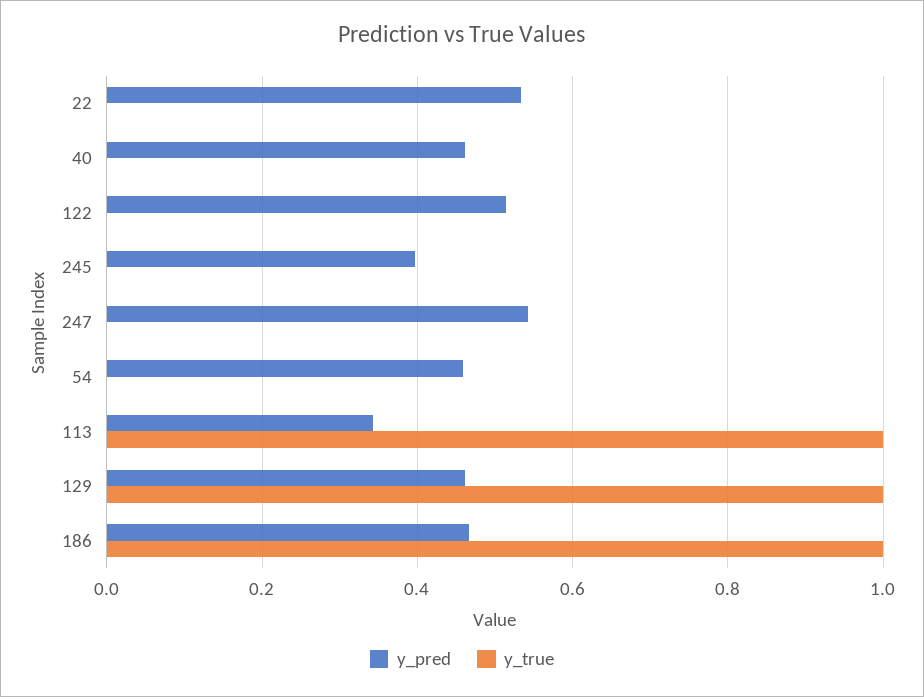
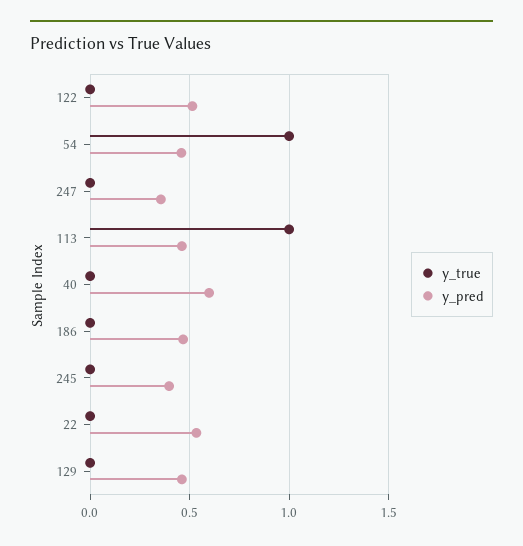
  {
    "y_pred": {
      "22": 0.54,
-     "40": 0.46,
+     "40": 0.6,
      "122": 0.52,
      "245": 0.4,
-     "247": 0.54,
+     "247": 0.35,
      "54": 0.46,
-     "113": 0.34,
+     "113": 0.45,
      "129": 0.46,
      "186": 0.46
    },
    "y_true": {
      "22": 0,
      "40": 0,
      "122": 0,
      "245": 0,
      "247": 0,
-     "54": 0,
+     "54": 1,
      "113": 1,
-     "129": 1,
+     "129": 0,
-     "186": 1
+     "186": 0
    }
  }

